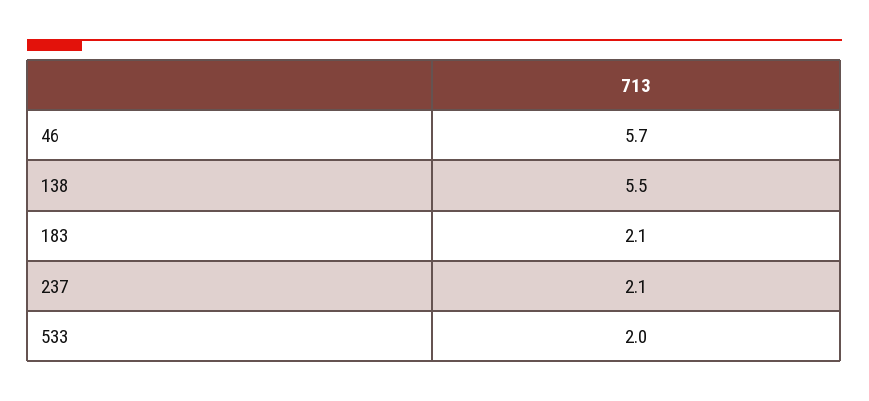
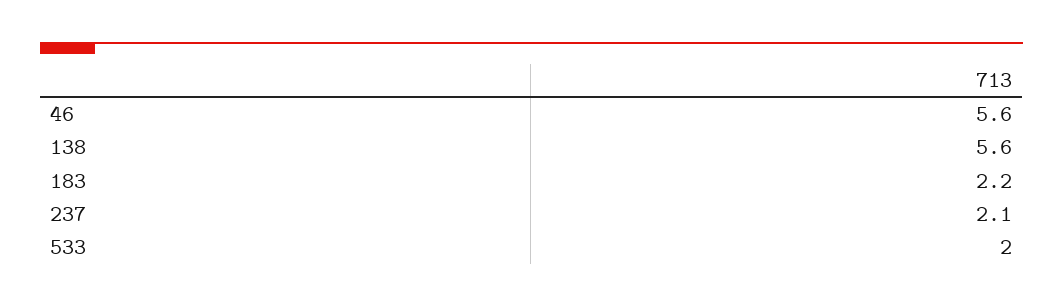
  {
-   "46": 5.7,
+   "46": 5.6,
-   "138": 5.5,
+   "138": 5.6,
-   "183": 2.1,
+   "183": 2.2,
    "237": 2.1,
    "533": 2
  }

